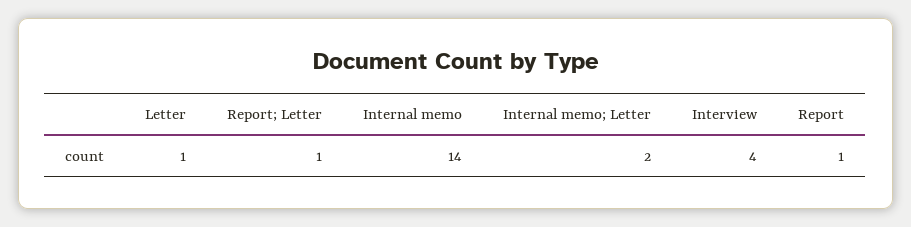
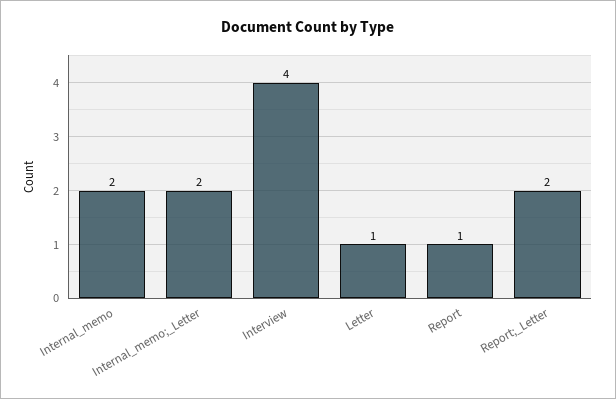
  {
    "Letter": 1,
-   "Report; Letter": 1,
+   "Report; Letter": 2,
-   "Internal memo": 14,
+   "Internal memo": 2,
    "Internal memo; Letter": 2,
    "Interview": 4,
    "Report": 1
  }

